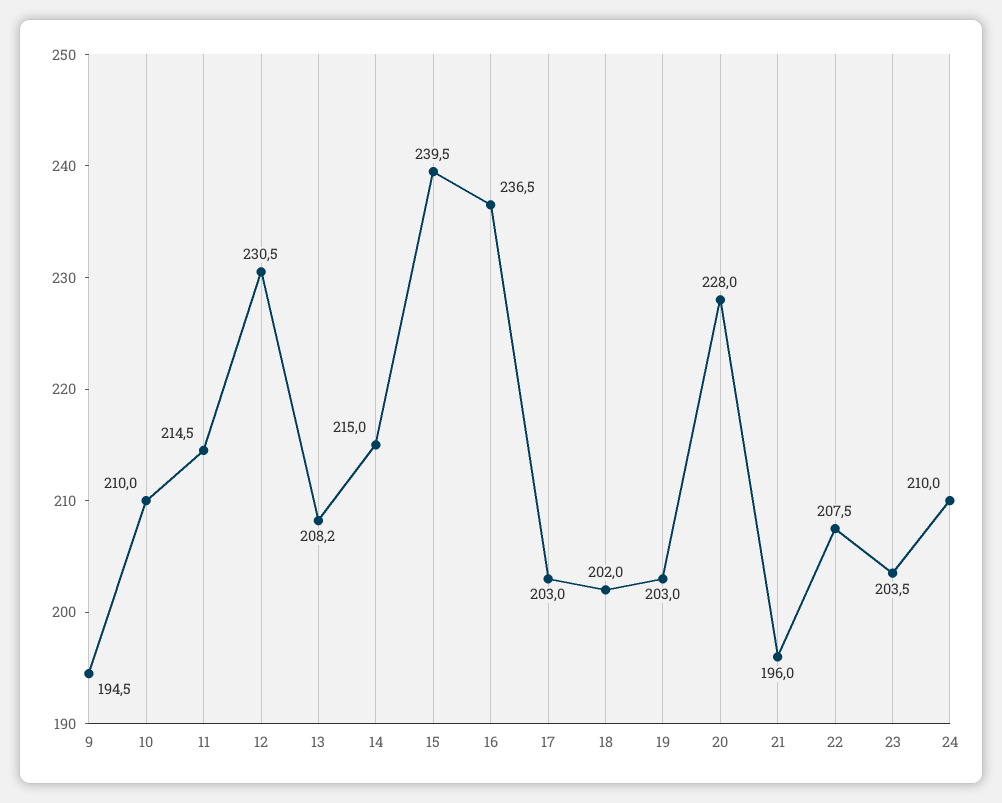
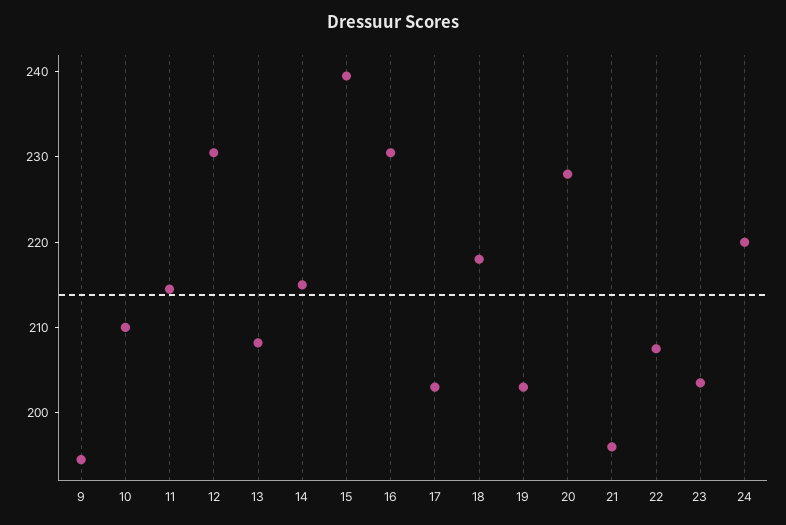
  {
    "9": 194.5,
    "10": 210,
    "11": 214.5,
    "12": 230.5,
    "13": 208.2,
    "14": 215,
    "15": 239.5,
-   "16": 236.5,
+   "16": 230,
    "17": 203,
-   "18": 202,
+   "18": 218,
    "19": 203,
    "20": 228,
    "21": 196,
    "22": 207.5,
    "23": 203.5,
-   "24": 210
+   "24": 220
  }

